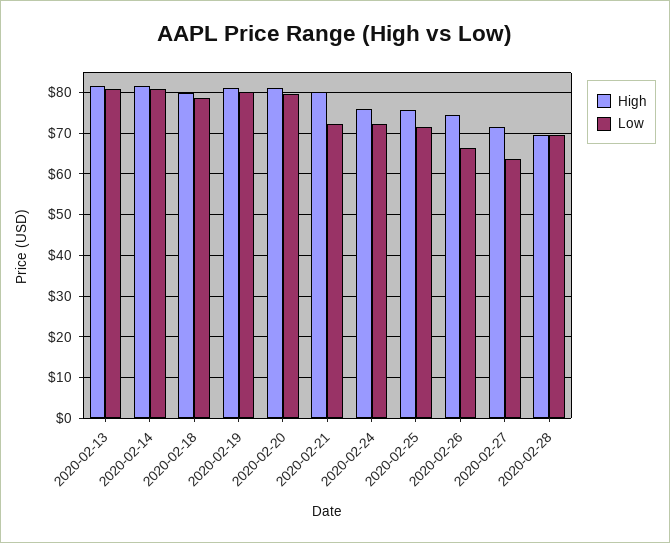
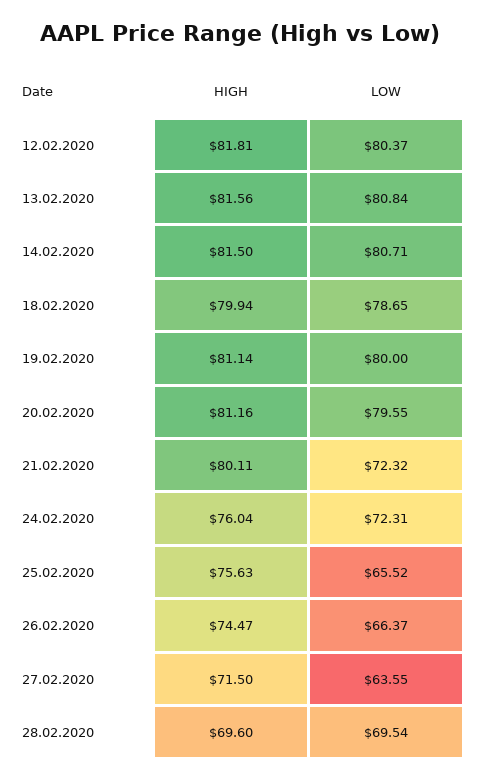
  {
    "High": {
      "2020-02-13": 81.56,
      "2020-02-14": 81.5,
      "2020-02-18": 79.94,
      "2020-02-19": 81.14,
      "2020-02-20": 81.16,
      "2020-02-21": 80.11,
      "2020-02-24": 76.04,
      "2020-02-25": 75.63,
      "2020-02-26": 74.47,
      "2020-02-27": 71.5,
-     "2020-02-28": 69.6
+     "2020-02-28": 69.6,
+     "12.02.2020": 81.81
    },
    "Low": {
      "2020-02-13": 80.84,
      "2020-02-14": 80.71,
      "2020-02-18": 78.65,
      "2020-02-19": 80,
      "2020-02-20": 79.55,
      "2020-02-21": 72.32,
      "2020-02-24": 72.31,
-     "2020-02-25": 72,
+     "2020-02-25": 65.52,
      "2020-02-26": 66.37,
      "2020-02-27": 63.55,
-     "2020-02-28": 69.54
+     "2020-02-28": 69.54,
+     "12.02.2020": 80.37
    }
  }

